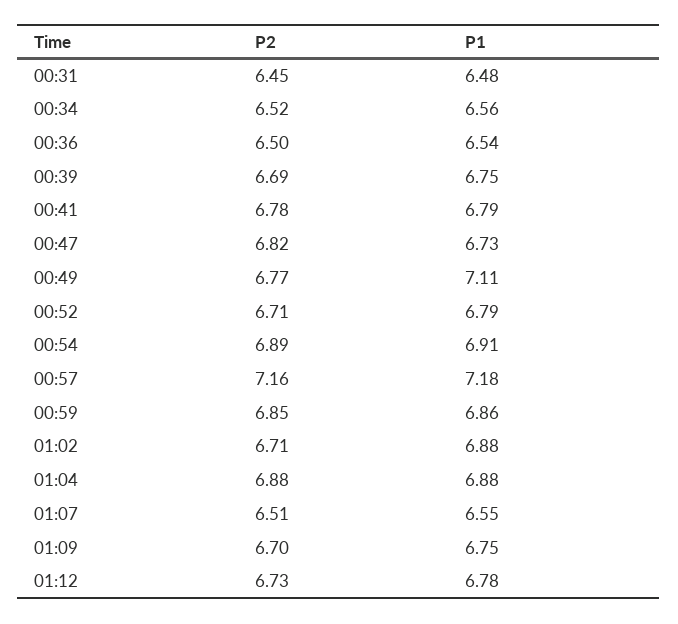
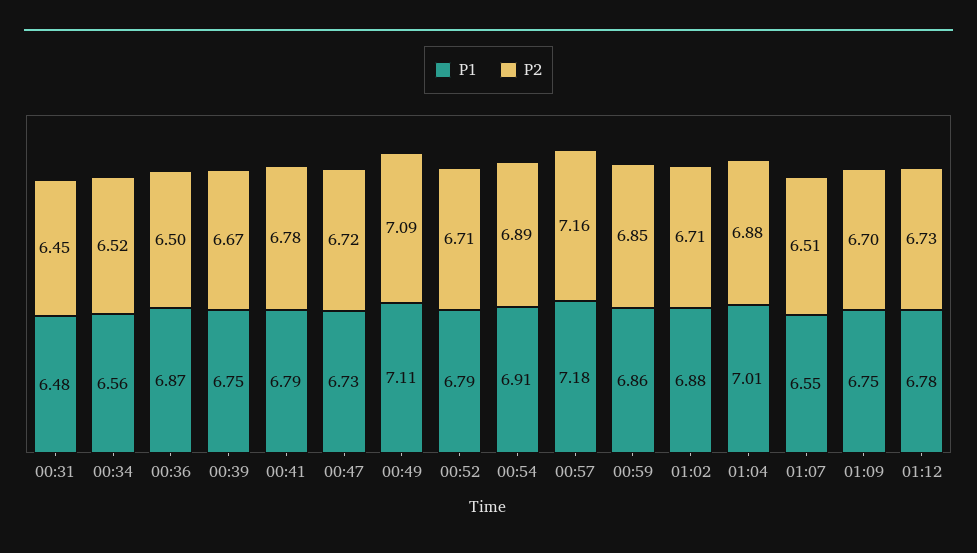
  {
    "P2": {
      "00:31": 6.45,
      "00:34": 6.52,
      "00:36": 6.5,
-     "00:39": 6.69,
+     "00:39": 6.67,
      "00:41": 6.78,
-     "00:47": 6.82,
+     "00:47": 6.72,
-     "00:49": 6.77,
+     "00:49": 7.09,
      "00:52": 6.71,
      "00:54": 6.89,
      "00:57": 7.16,
      "00:59": 6.85,
      "01:02": 6.71,
      "01:04": 6.88,
      "01:07": 6.51,
      "01:09": 6.7,
      "01:12": 6.73
    },
    "P1": {
      "00:31": 6.48,
      "00:34": 6.56,
-     "00:36": 6.54,
+     "00:36": 6.87,
      "00:39": 6.75,
      "00:41": 6.79,
      "00:47": 6.73,
      "00:49": 7.11,
      "00:52": 6.79,
      "00:54": 6.91,
      "00:57": 7.18,
      "00:59": 6.86,
      "01:02": 6.88,
-     "01:04": 6.88,
+     "01:04": 7.01,
      "01:07": 6.55,
      "01:09": 6.75,
      "01:12": 6.78
    }
  }

